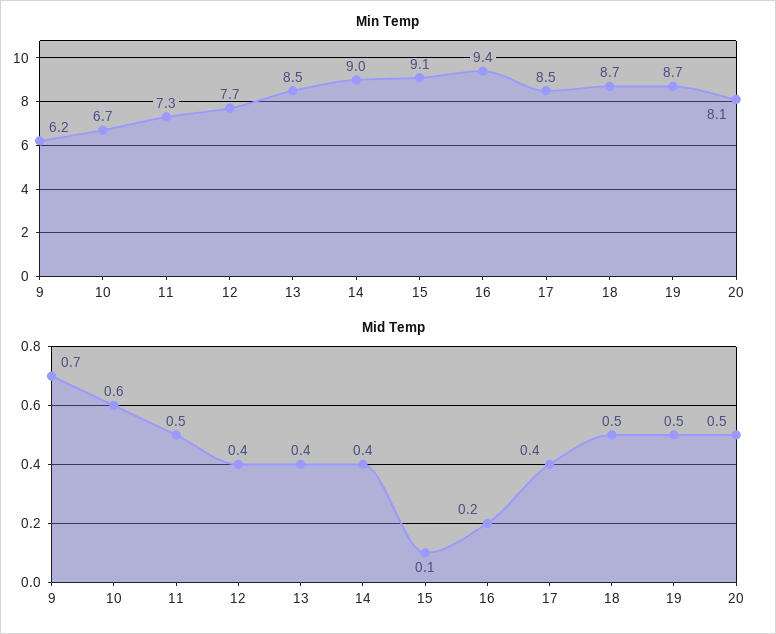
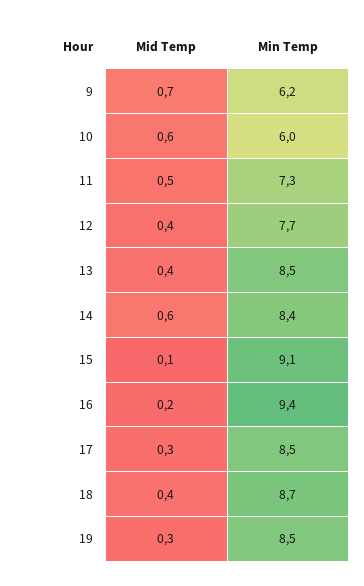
  {
    "Min Temp": {
      "9": 6.2,
-     "10": 6.7,
+     "10": 6,
      "11": 7.3,
      "12": 7.7,
      "13": 8.5,
-     "14": 9,
+     "14": 8.4,
      "15": 9.1,
      "16": 9.4,
      "17": 8.5,
      "18": 8.7,
-     "19": 8.7,
+     "19": 8.5
-     "20": 8.1
    },
    "Mid Temp": {
      "9": 0.7,
      "10": 0.6,
      "11": 0.5,
      "12": 0.4,
      "13": 0.4,
-     "14": 0.4,
+     "14": 0.6,
      "15": 0.1,
      "16": 0.2,
-     "17": 0.4,
+     "17": 0.3,
-     "18": 0.5,
+     "18": 0.4,
-     "19": 0.5,
+     "19": 0.3
-     "20": 0.5
    }
  }

